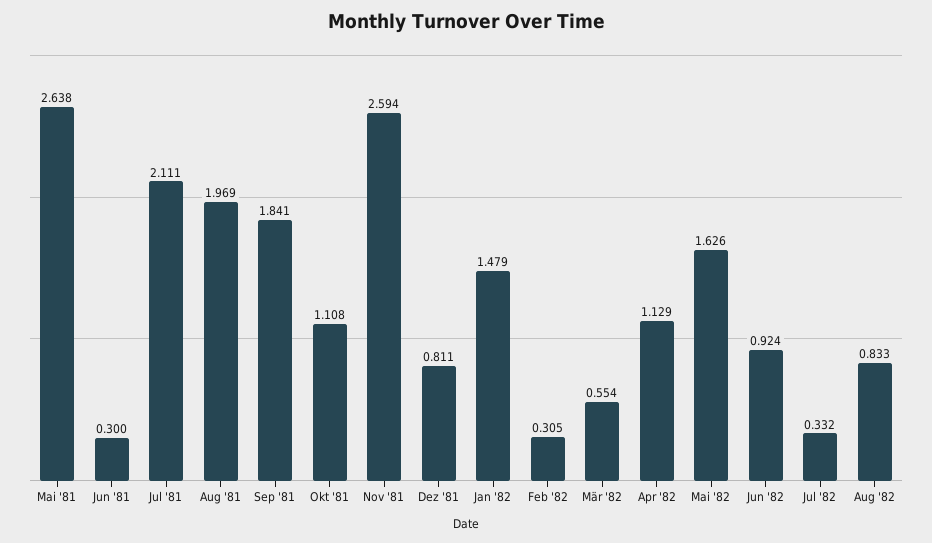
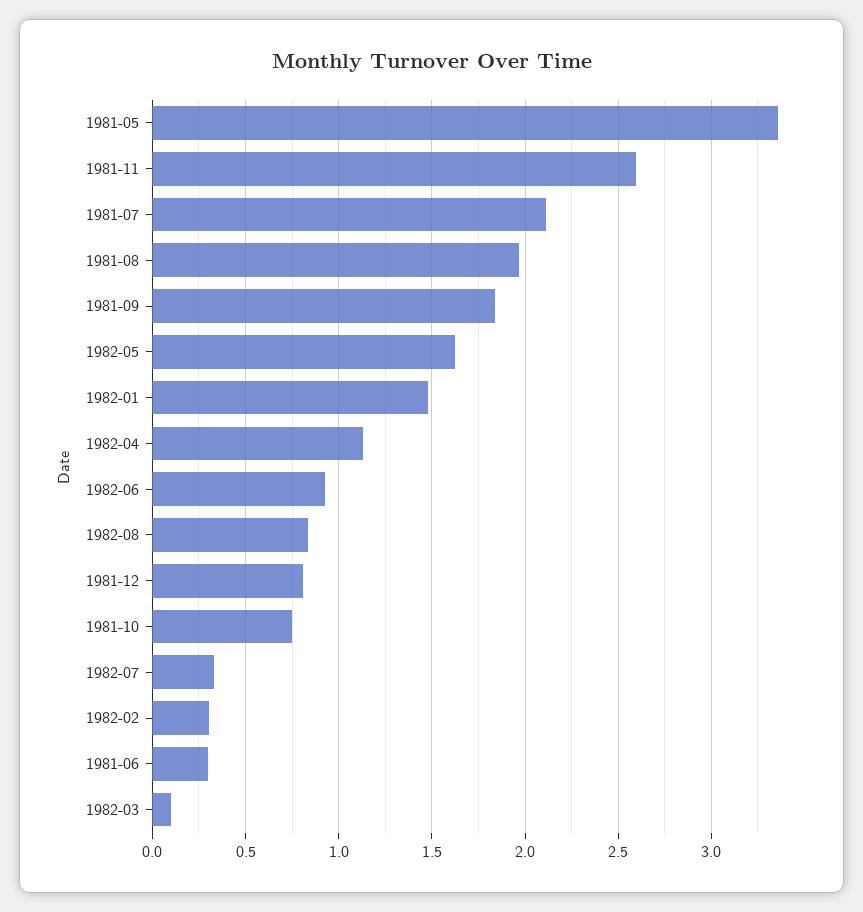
  {
-   "Mai '81": 2.638,
+   "Mai '81": 3.35,
    "Jun '81": 0.3,
    "Jul '81": 2.111,
    "Aug '81": 1.969,
    "Sep '81": 1.841,
-   "Okt '81": 1.108,
+   "Okt '81": 0.75,
    "Nov '81": 2.594,
    "Dez '81": 0.811,
    "Jan '82": 1.479,
    "Feb '82": 0.305,
-   "Mär '82": 0.554,
+   "Mär '82": 0.1,
    "Apr '82": 1.129,
    "Mai '82": 1.626,
    "Jun '82": 0.924,
    "Jul '82": 0.332,
    "Aug '82": 0.833
  }

